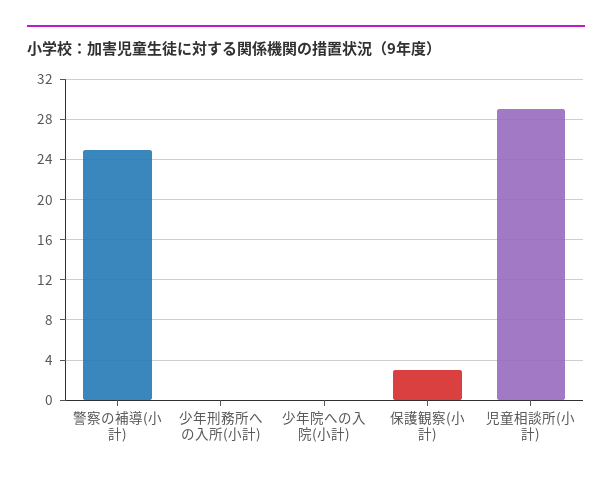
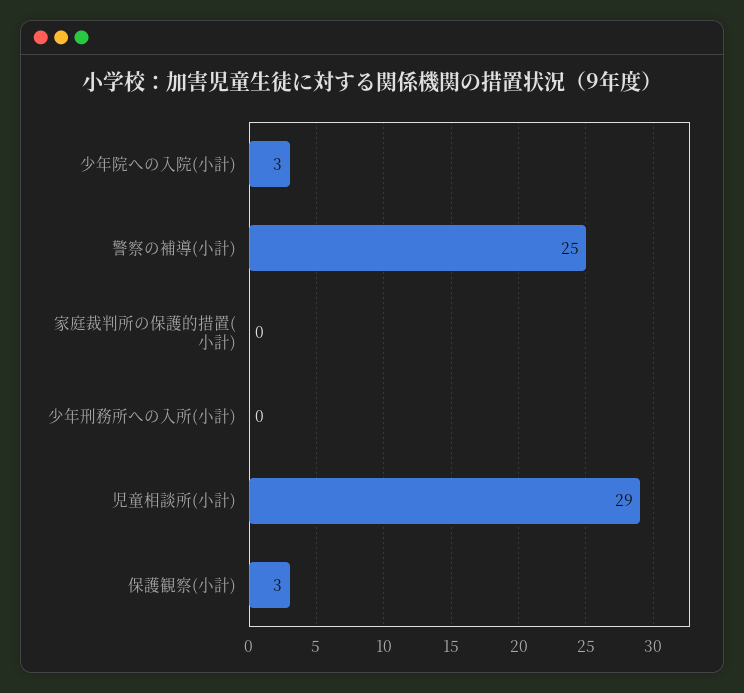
  {
    "警察の補導(小計)": 25,
    "少年刑務所への入所(小計)": 0,
-   "少年院への入院(小計)": 0,
+   "少年院への入院(小計)": 3,
    "保護観察(小計)": 3,
-   "児童相談所(小計)": 29
+   "児童相談所(小計)": 29,
+   "家庭裁判所の保護的措置(小計)": 0
  }

